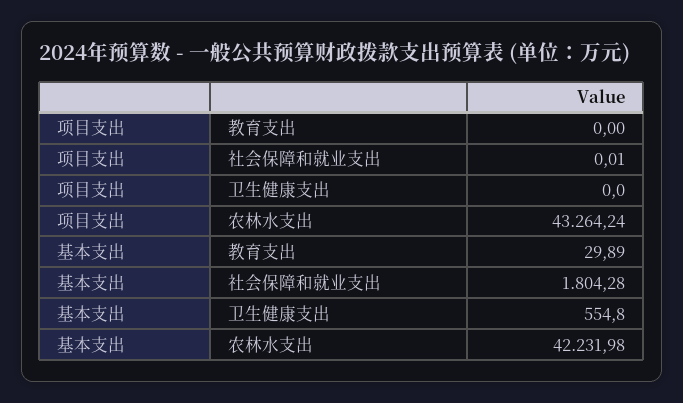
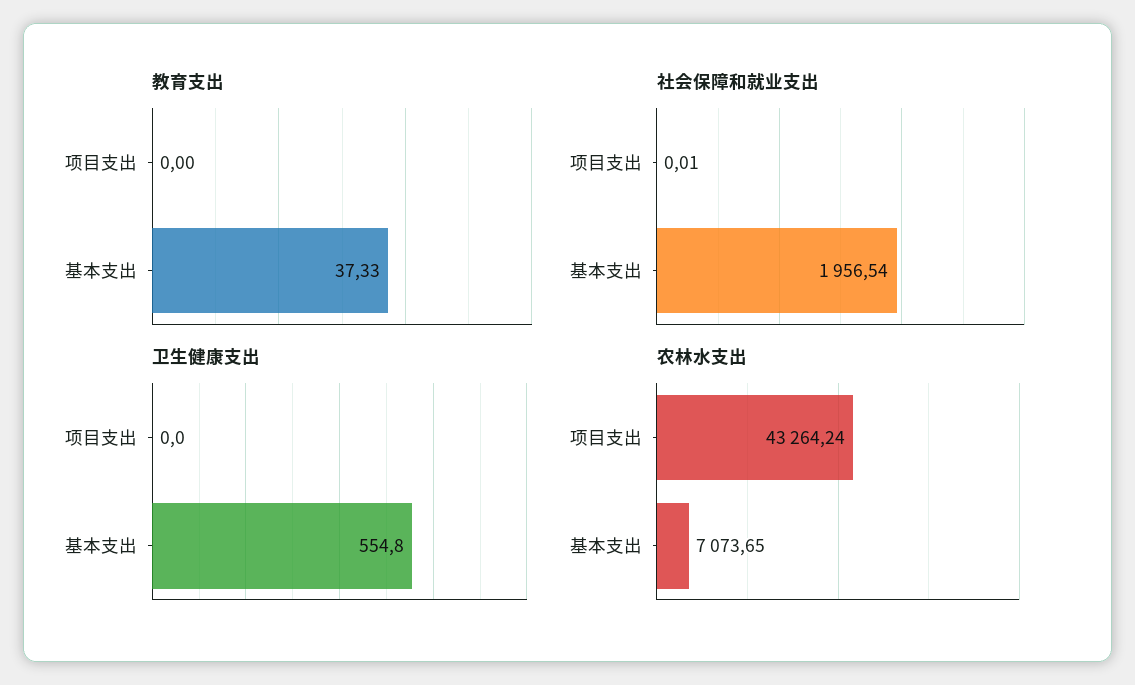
  {
    "教育支出": {
      "项目支出": 0,
-     "基本支出": 29.89
+     "基本支出": 37.33
    },
    "社会保障和就业支出": {
      "项目支出": 0.01,
-     "基本支出": 1804.28
+     "基本支出": 1956.54
    },
    "卫生健康支出": {
      "项目支出": 0,
      "基本支出": 554.8
    },
    "农林水支出": {
      "项目支出": 43264.24,
-     "基本支出": 42231.98
+     "基本支出": 7073.65
    }
  }

